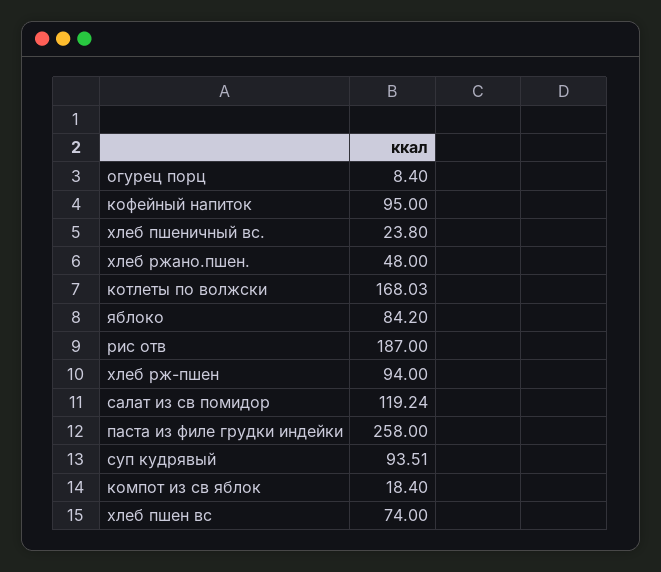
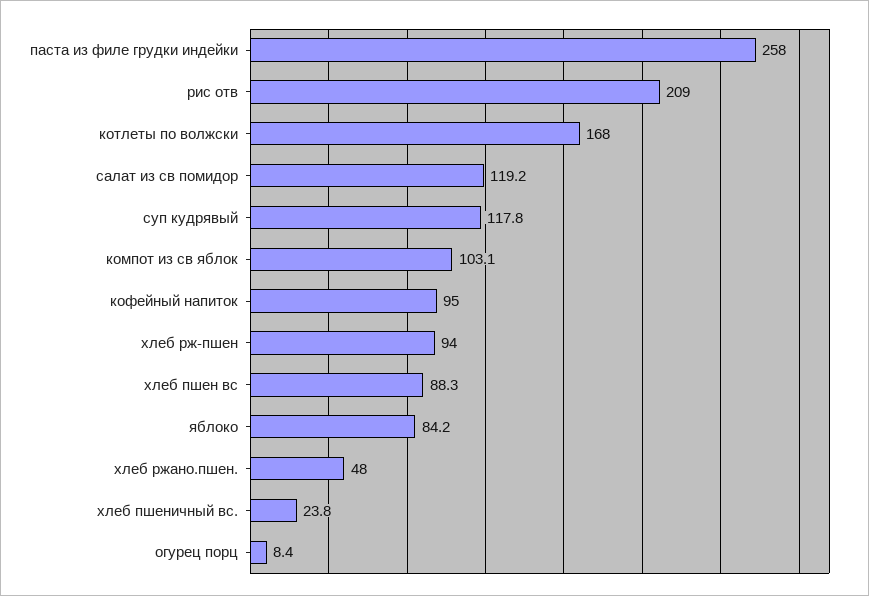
  {
    "огурец порц": 8.4,
    "кофейный напиток": 95,
    "хлеб пшеничный вс.": 23.8,
    "хлеб ржано.пшен.": 48,
    "котлеты по волжски": 168.03,
    "яблоко": 84.2,
-   "рис отв": 187,
+   "рис отв": 209,
    "хлеб рж-пшен": 94,
    "салат из св помидор": 119.24,
    "паста из филе грудки индейки": 258,
-   "суп кудрявый": 93.51,
+   "суп кудрявый": 117.8,
-   "компот из св яблок": 18.4,
+   "компот из св яблок": 103.1,
-   "хлеб пшен вс": 74
+   "хлеб пшен вс": 88.3
  }

